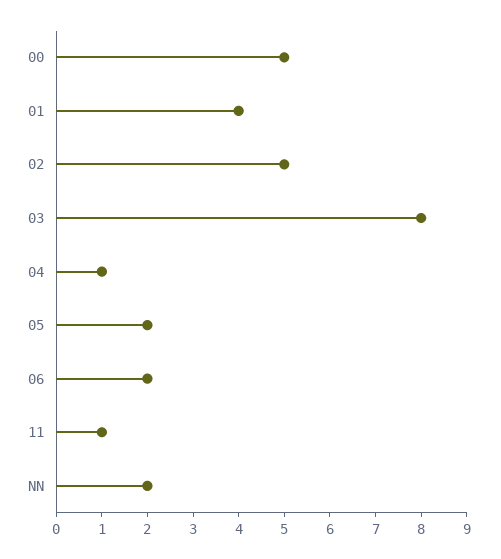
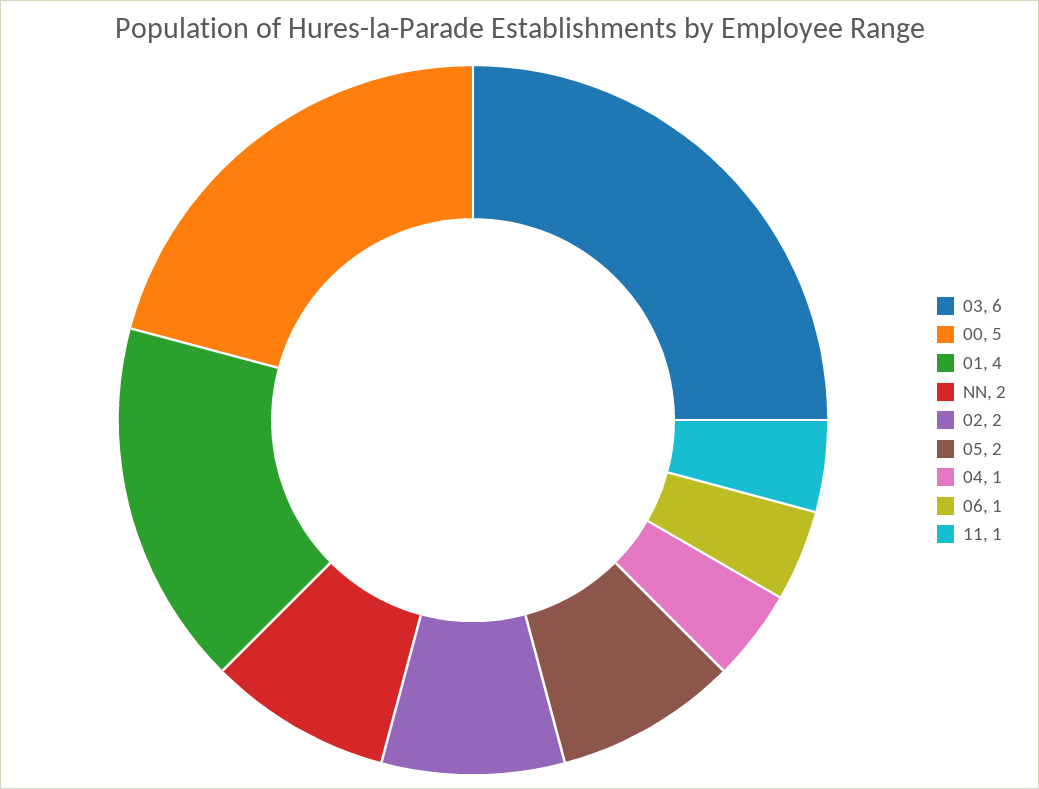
  {
    "00": 5,
    "01": 4,
-   "02": 5,
+   "02": 2,
-   "03": 8,
+   "03": 6,
    "04": 1,
    "05": 2,
-   "06": 2,
+   "06": 1,
    "11": 1,
    "NN": 2
  }

